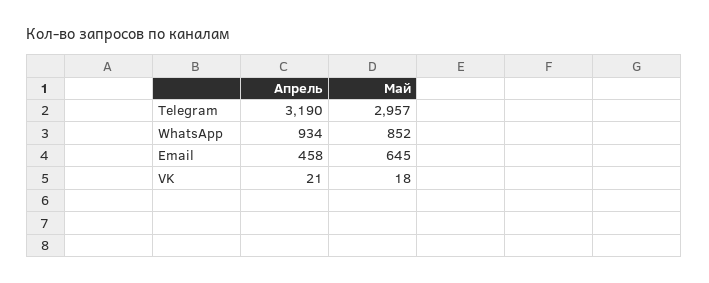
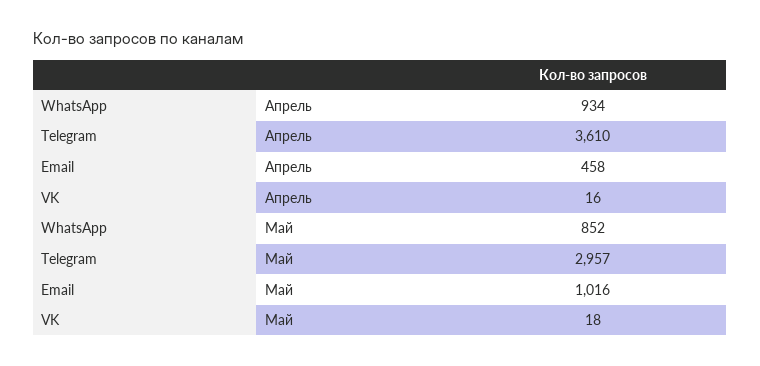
  {
    "Апрель": {
-     "Telegram": 3190,
+     "Telegram": 3610,
      "WhatsApp": 934,
      "Email": 458,
-     "VK": 21
+     "VK": 16
    },
    "Май": {
      "Telegram": 2957,
      "WhatsApp": 852,
-     "Email": 645,
+     "Email": 1016,
      "VK": 18
    }
  }

